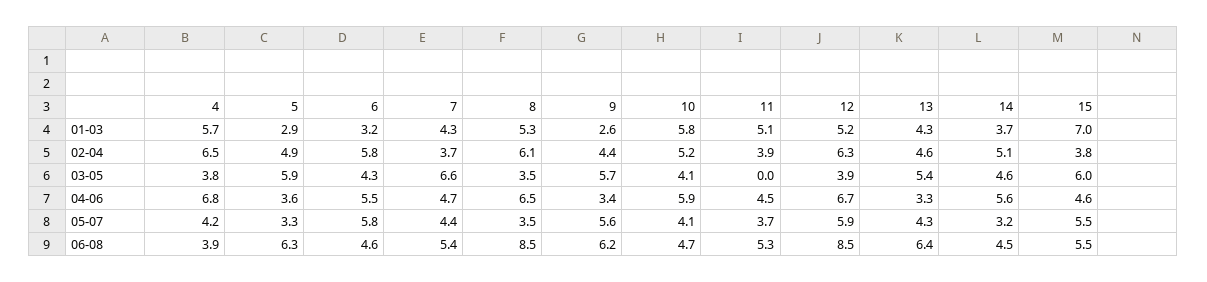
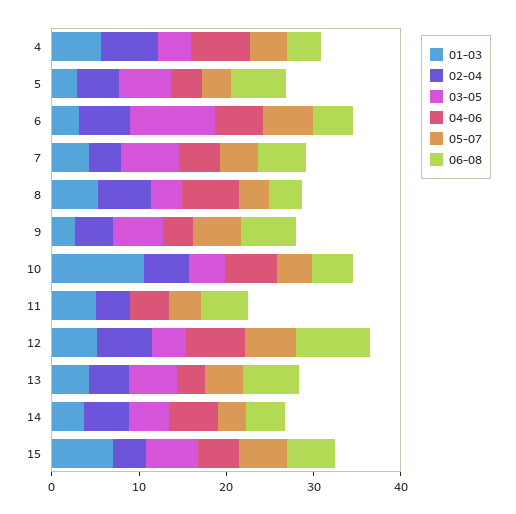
  {
    "01-03": {
      "4": 5.7,
      "5": 2.9,
      "6": 3.2,
      "7": 4.3,
      "8": 5.3,
      "9": 2.6,
-     "10": 5.8,
+     "10": 10,
      "11": 5.1,
      "12": 5.2,
      "13": 4.3,
      "14": 3.7,
      "15": 7
    },
    "02-04": {
      "4": 6.5,
      "5": 4.9,
      "6": 5.8,
      "7": 3.7,
      "8": 6.1,
      "9": 4.4,
      "10": 5.2,
      "11": 3.9,
      "12": 6.3,
      "13": 4.6,
      "14": 5.1,
      "15": 3.8
    },
    "03-05": {
      "4": 3.8,
      "5": 5.9,
-     "6": 4.3,
+     "6": 10,
      "7": 6.6,
      "8": 3.5,
      "9": 5.7,
      "10": 4.1,
      "11": 0,
      "12": 3.9,
      "13": 5.4,
      "14": 4.6,
      "15": 6
    },
    "04-06": {
      "4": 6.8,
      "5": 3.6,
      "6": 5.5,
      "7": 4.7,
      "8": 6.5,
      "9": 3.4,
      "10": 5.9,
      "11": 4.5,
      "12": 6.7,
      "13": 3.3,
      "14": 5.6,
      "15": 4.6
    },
    "05-07": {
      "4": 4.2,
      "5": 3.3,
      "6": 5.8,
      "7": 4.4,
      "8": 3.5,
      "9": 5.6,
      "10": 4.1,
      "11": 3.7,
      "12": 5.9,
      "13": 4.3,
      "14": 3.2,
      "15": 5.5
    },
    "06-08": {
      "4": 3.9,
      "5": 6.3,
      "6": 4.6,
      "7": 5.4,
-     "8": 8.5,
+     "8": 4,
      "9": 6.2,
      "10": 4.7,
      "11": 5.3,
      "12": 8.5,
      "13": 6.4,
      "14": 4.5,
      "15": 5.5
    }
  }

